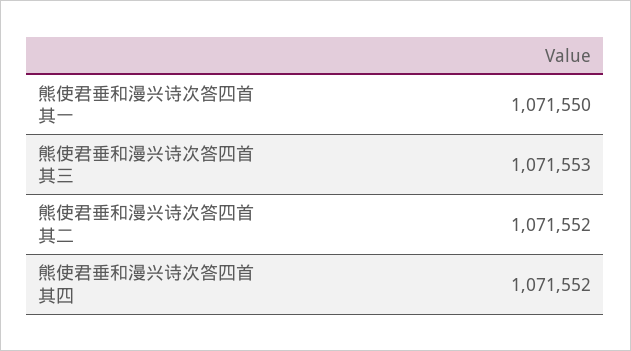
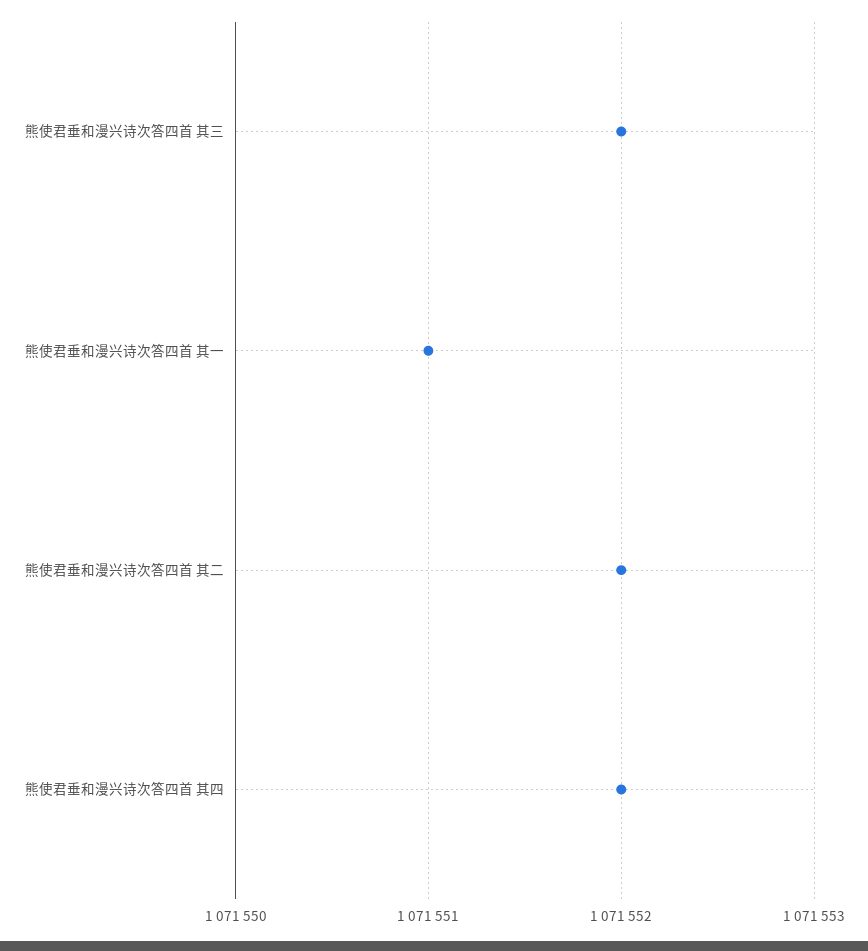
  {
-   "熊使君垂和漫兴诗次答四首 其一": 1071550,
+   "熊使君垂和漫兴诗次答四首 其一": 1071551,
-   "熊使君垂和漫兴诗次答四首 其三": 1071553,
+   "熊使君垂和漫兴诗次答四首 其三": 1071552,
    "熊使君垂和漫兴诗次答四首 其二": 1071552,
    "熊使君垂和漫兴诗次答四首 其四": 1071552
  }

